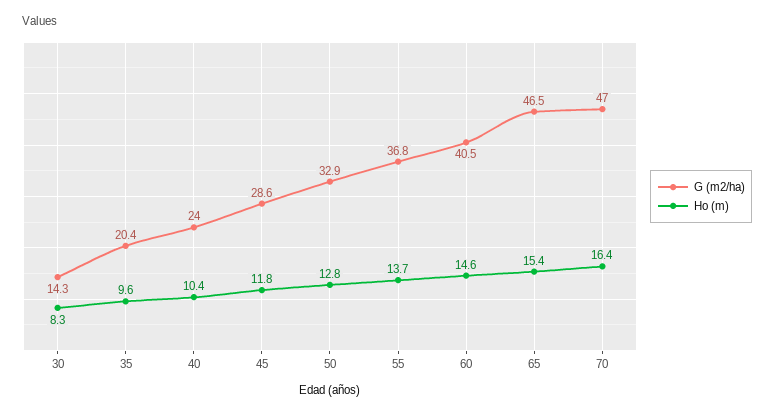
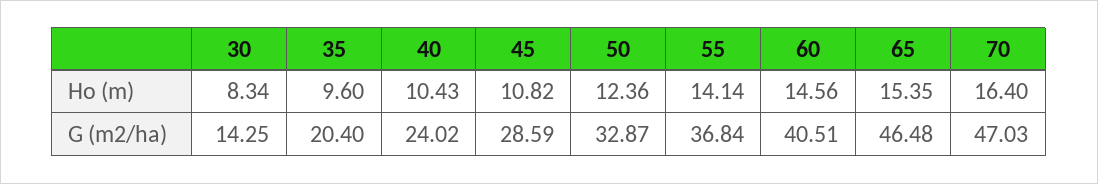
  {
    "G (m2/ha)": {
      "30": 14.25,
      "35": 20.4,
      "40": 24.02,
      "45": 28.59,
      "50": 32.87,
      "55": 36.84,
      "60": 40.51,
      "65": 46.48,
      "70": 47.03
    },
    "Ho (m)": {
      "30": 8.34,
      "35": 9.6,
      "40": 10.43,
-     "45": 11.8,
+     "45": 10.82,
-     "50": 12.8,
+     "50": 12.36,
-     "55": 13.7,
+     "55": 14.14,
      "60": 14.56,
      "65": 15.35,
      "70": 16.4
    }
  }

